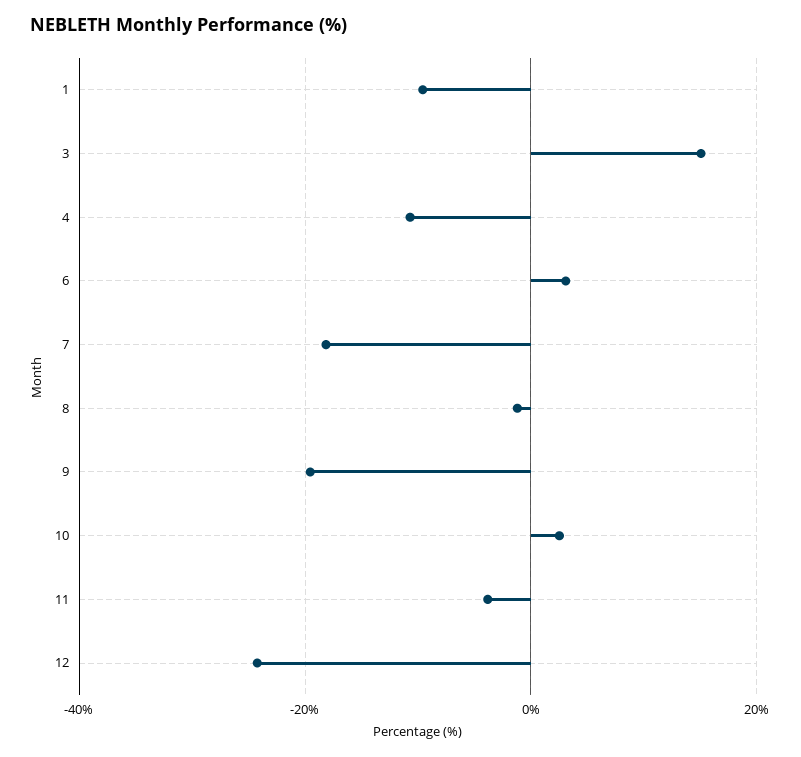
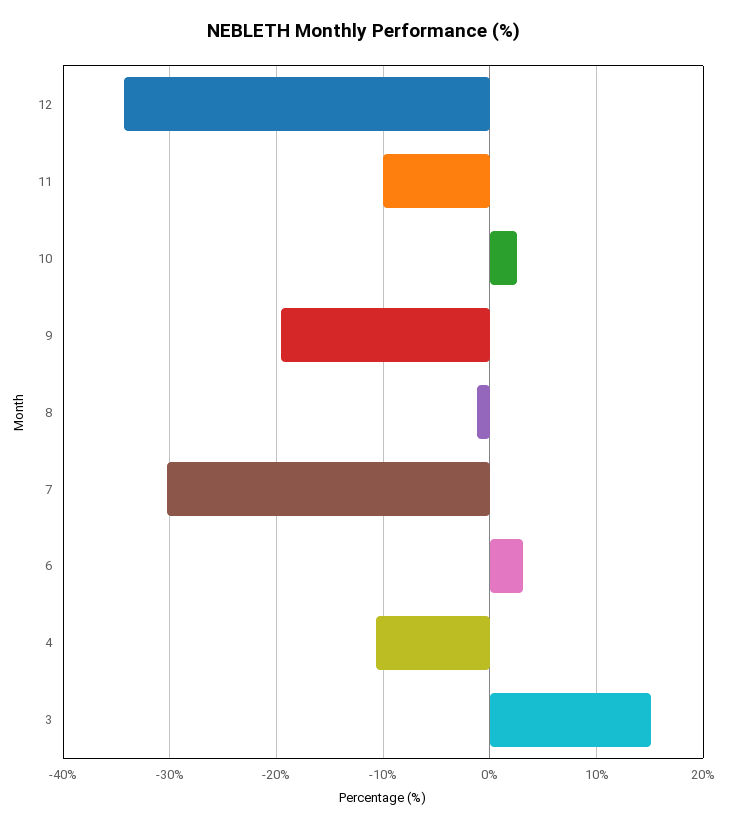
  {
-   "1": -10,
    "3": 15,
    "4": -11,
    "6": 3,
-   "7": -18,
+   "7": -30,
    "8": -1,
    "9": -20,
    "10": 3,
-   "11": -4,
+   "11": -10,
-   "12": -24
+   "12": -34
  }

